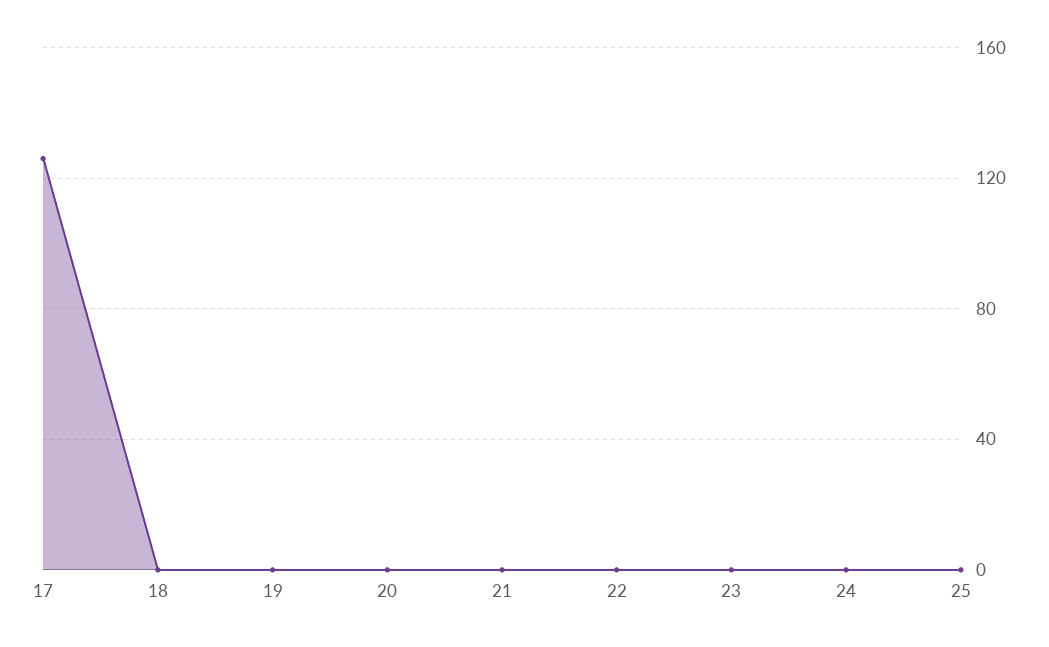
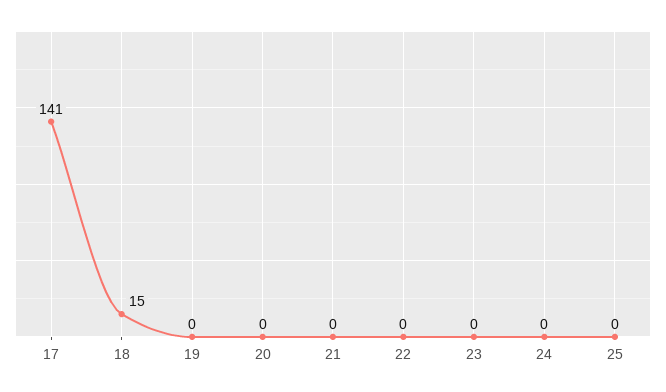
  {
-   "17": 125,
+   "17": 141,
-   "18": 0,
+   "18": 15,
    "19": 0,
    "20": 0,
    "21": 0,
    "22": 0,
    "23": 0,
    "24": 0,
    "25": 0
  }

